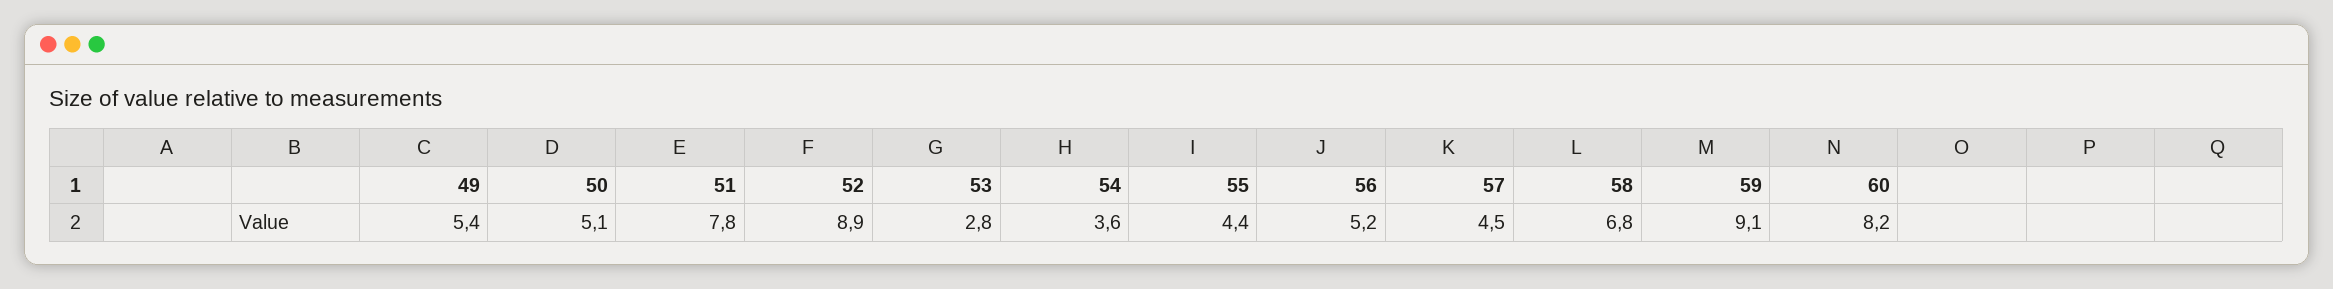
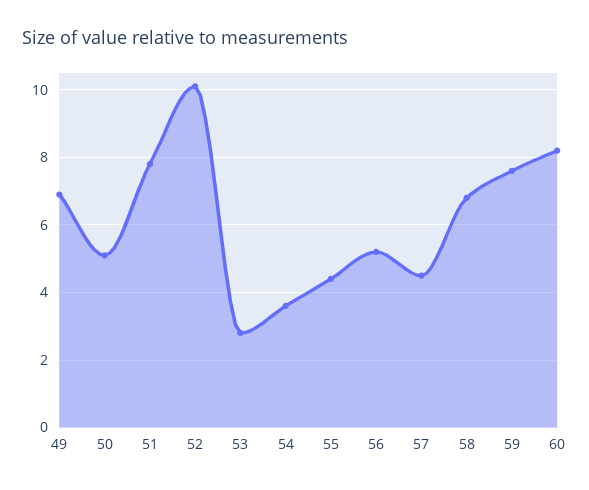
  {
-   "49": 5.4,
+   "49": 7,
    "50": 5.1,
    "51": 7.8,
-   "52": 8.9,
+   "52": 10,
    "53": 2.8,
    "54": 3.6,
    "55": 4.4,
    "56": 5.2,
    "57": 4.5,
    "58": 6.8,
-   "59": 9.1,
+   "59": 7.5,
    "60": 8.2
  }

